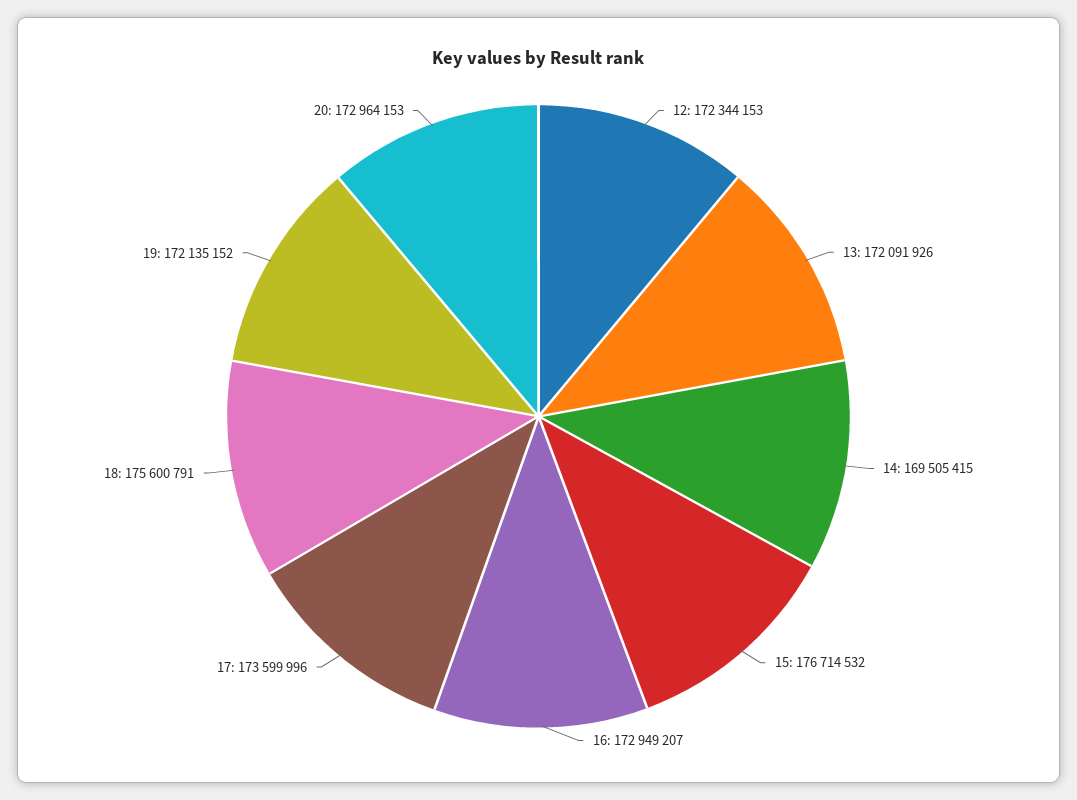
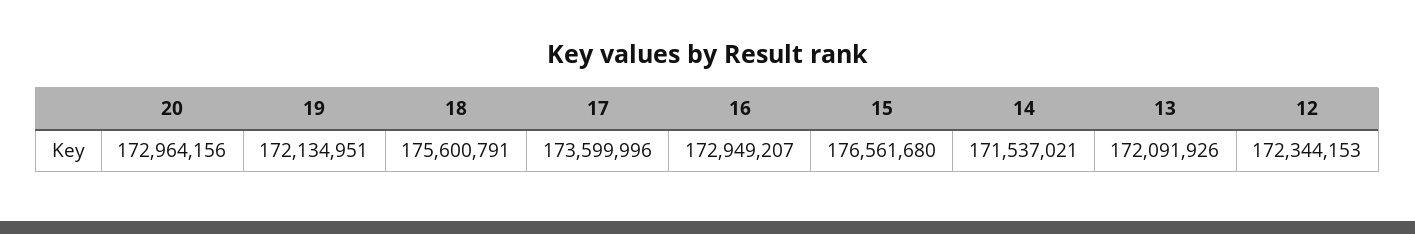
  {
    "12": 172344153,
    "13": 172091926,
-   "14": 169505415,
+   "14": 171537021,
-   "15": 176714532,
+   "15": 176561680,
    "16": 172949207,
    "17": 173599996,
    "18": 175600791,
-   "19": 172135152,
+   "19": 172134951,
-   "20": 172964153
+   "20": 172964156
  }

